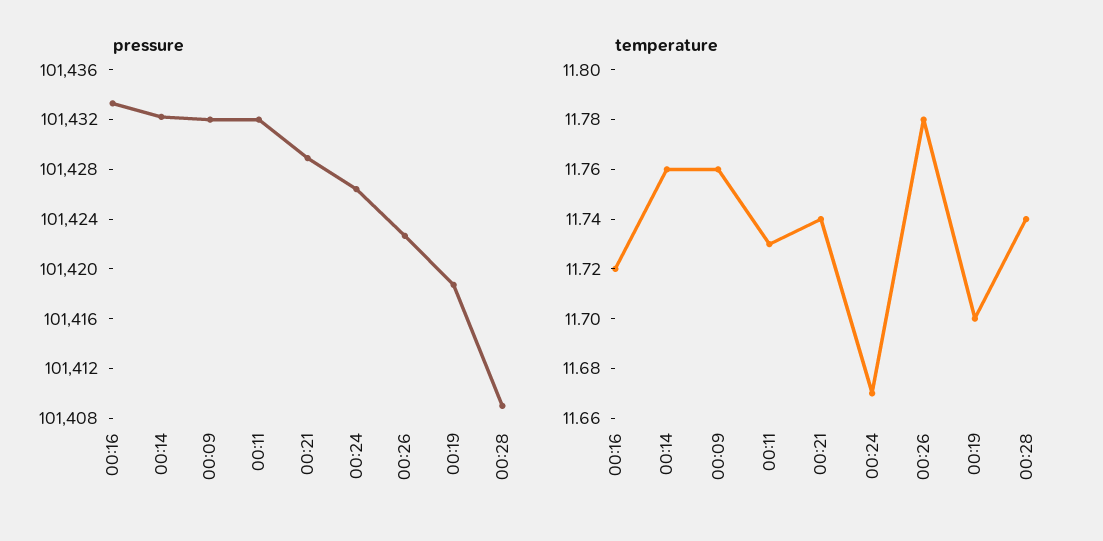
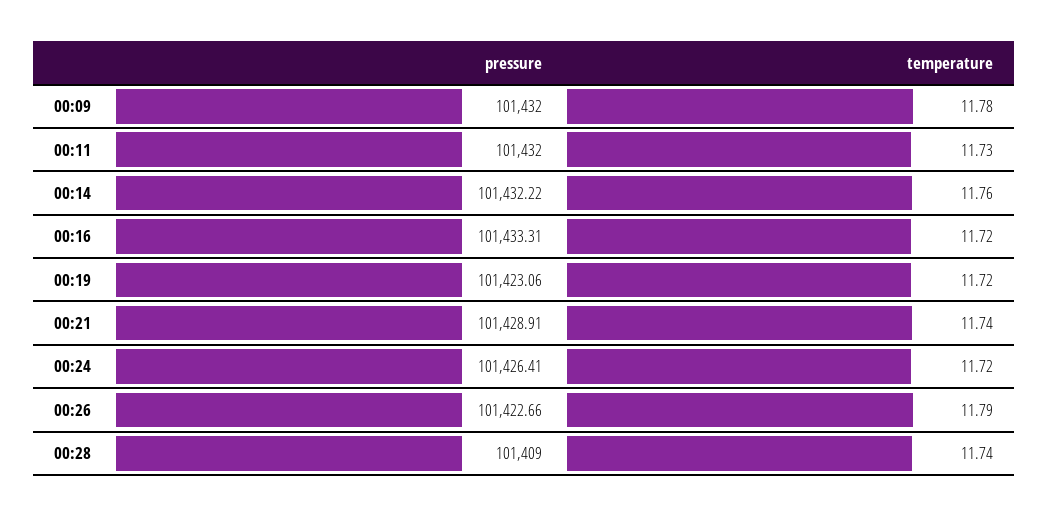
  {
    "pressure": {
      "00:16": 101433.31,
      "00:14": 101432.22,
      "00:09": 101432,
      "00:11": 101432,
      "00:21": 101428.91,
      "00:24": 101426.41,
      "00:26": 101422.66,
-     "00:19": 101419,
+     "00:19": 101423.06,
      "00:28": 101409
    },
    "temperature": {
      "00:16": 11.72,
      "00:14": 11.76,
-     "00:09": 11.76,
+     "00:09": 11.78,
      "00:11": 11.73,
      "00:21": 11.74,
-     "00:24": 11.67,
+     "00:24": 11.72,
-     "00:26": 11.78,
+     "00:26": 11.79,
-     "00:19": 11.7,
+     "00:19": 11.72,
      "00:28": 11.74
    }
  }

